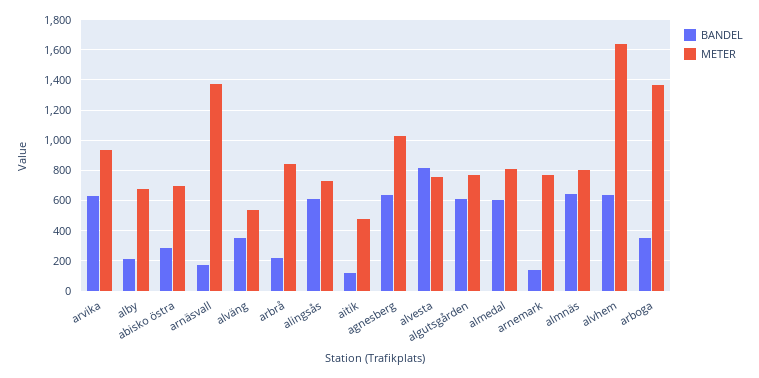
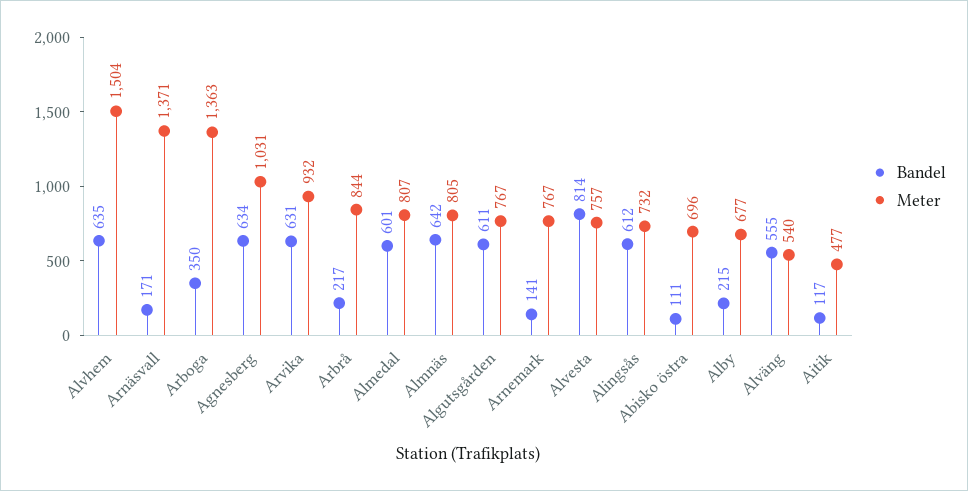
  {
    "BANDEL": {
      "arvika": 631,
      "alby": 215,
-     "abisko östra": 300,
+     "abisko östra": 111,
      "arnäsvall": 171,
-     "alväng": 350,
+     "alväng": 555,
      "arbrå": 217,
      "alingsås": 612,
      "aitik": 117,
      "agnesberg": 634,
      "alvesta": 814,
      "algutsgården": 611,
      "almedal": 601,
      "arnemark": 141,
      "almnäs": 642,
      "alvhem": 635,
      "arboga": 350
    },
    "METER": {
      "arvika": 932,
      "alby": 677,
      "abisko östra": 696,
      "arnäsvall": 1371,
      "alväng": 540,
      "arbrå": 844,
      "alingsås": 732,
      "aitik": 477,
      "agnesberg": 1031,
      "alvesta": 757,
      "algutsgården": 767,
      "almedal": 807,
      "arnemark": 767,
      "almnäs": 805,
-     "alvhem": 1650,
+     "alvhem": 1504,
      "arboga": 1363
    }
  }

